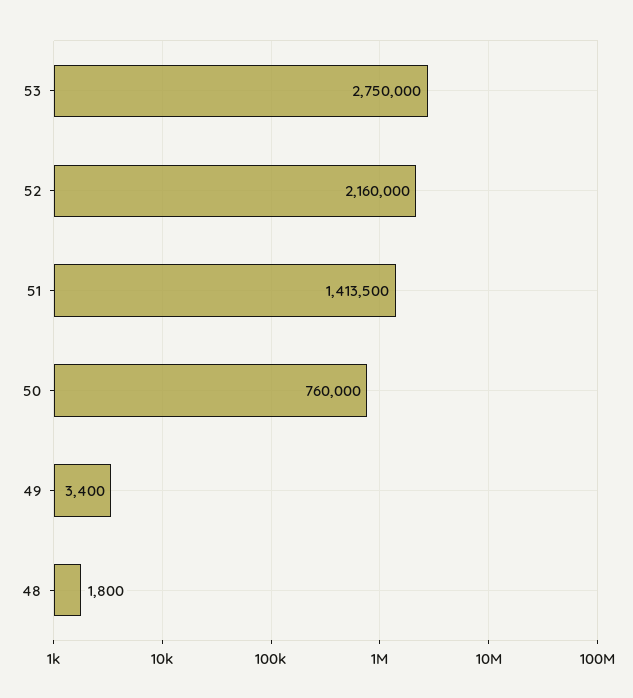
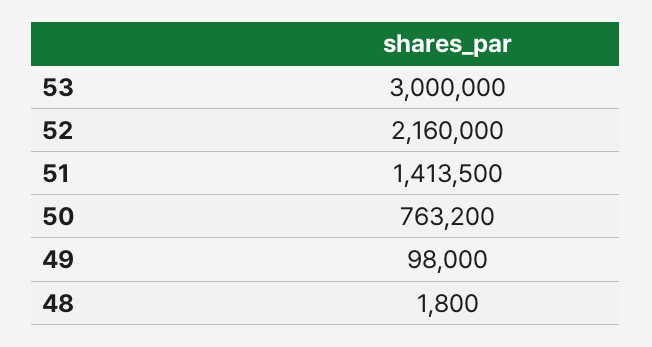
  {
-   "53": 2750000,
+   "53": 3000000,
    "52": 2160000,
    "51": 1413500,
-   "50": 760000,
+   "50": 763200,
-   "49": 3400,
+   "49": 98000,
    "48": 1800
  }

